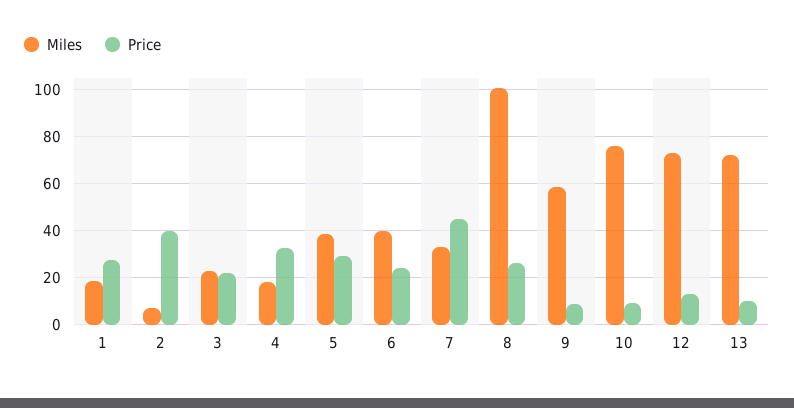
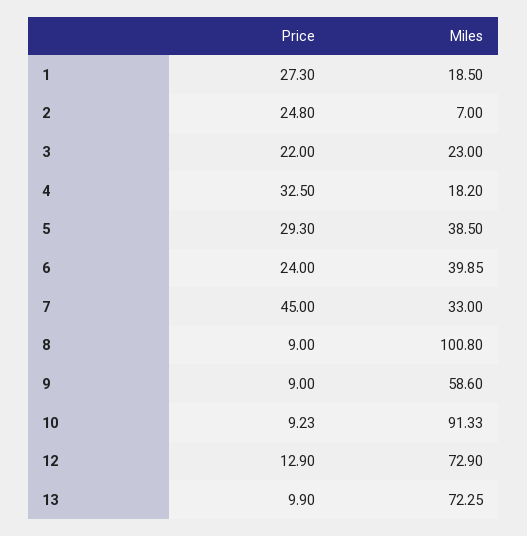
  {
    "Miles": {
      "1": 18.5,
      "2": 7,
      "3": 23,
      "4": 18.2,
      "5": 38.5,
      "6": 39.85,
      "7": 33,
      "8": 100.8,
      "9": 58.6,
-     "10": 75,
+     "10": 91.33,
      "12": 72.9,
      "13": 72.25
    },
    "Price": {
      "1": 27.3,
-     "2": 40,
+     "2": 24.8,
      "3": 22,
      "4": 32.5,
      "5": 29.3,
      "6": 24,
      "7": 45,
-     "8": 25,
+     "8": 9,
      "9": 9,
      "10": 9.23,
      "12": 12.9,
      "13": 9.9
    }
  }

